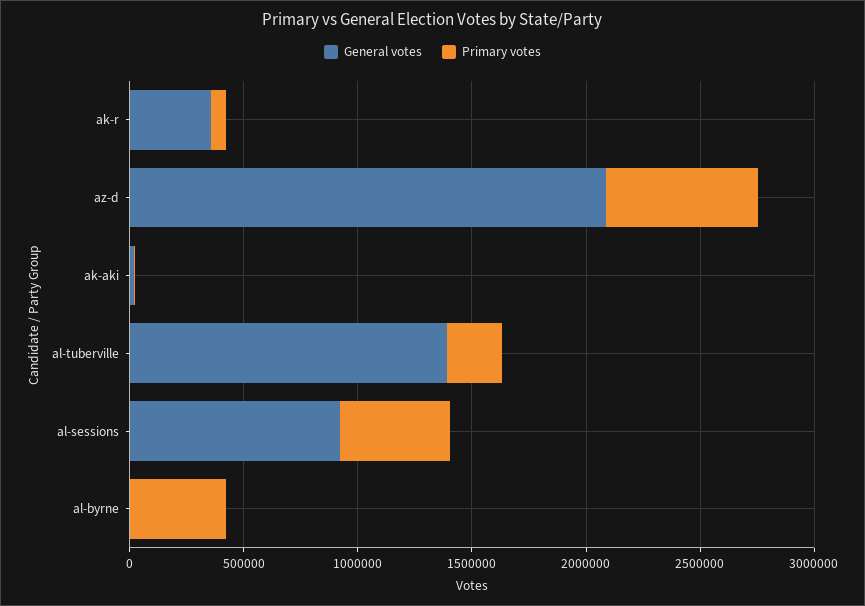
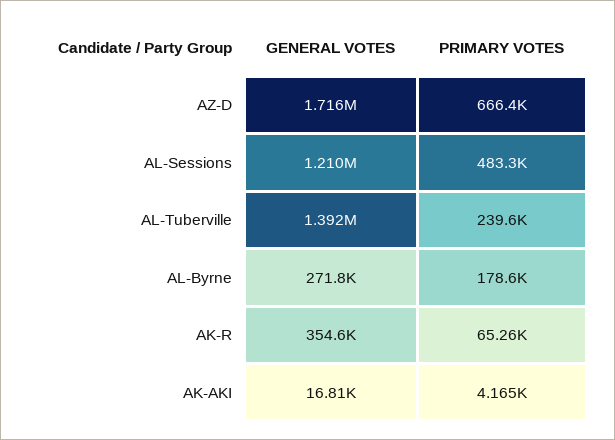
  {
    "General votes": {
      "ak-r": 354600,
-     "az-d": 2100000,
+     "az-d": 1716000,
      "ak-aki": 16810,
      "al-tuberville": 1392000,
-     "al-sessions": 900000,
+     "al-sessions": 1210000,
-     "al-byrne": 0
+     "al-byrne": 271800
    },
    "Primary votes": {
      "ak-r": 65260,
      "az-d": 666400,
      "ak-aki": 4165,
      "al-tuberville": 239600,
      "al-sessions": 483300,
-     "al-byrne": 400000
+     "al-byrne": 178600
    }
  }

